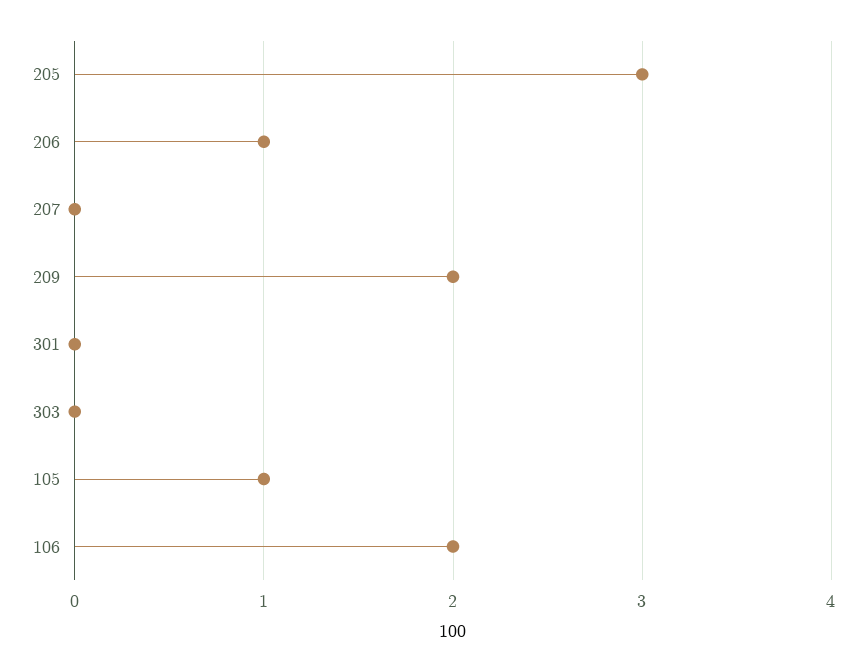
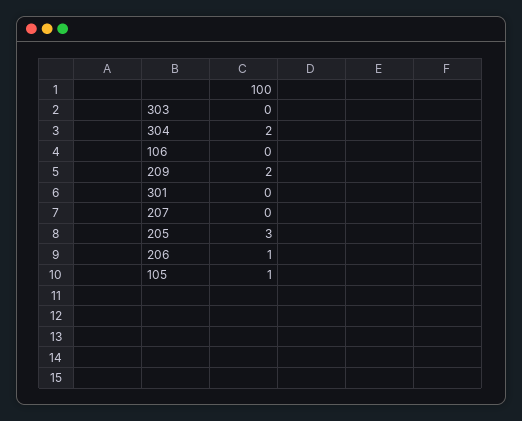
  {
    "205": 3,
    "206": 1,
    "207": 0,
    "209": 2,
    "301": 0,
    "303": 0,
    "105": 1,
-   "106": 2
+   "106": 0,
+   "304": 2
  }

